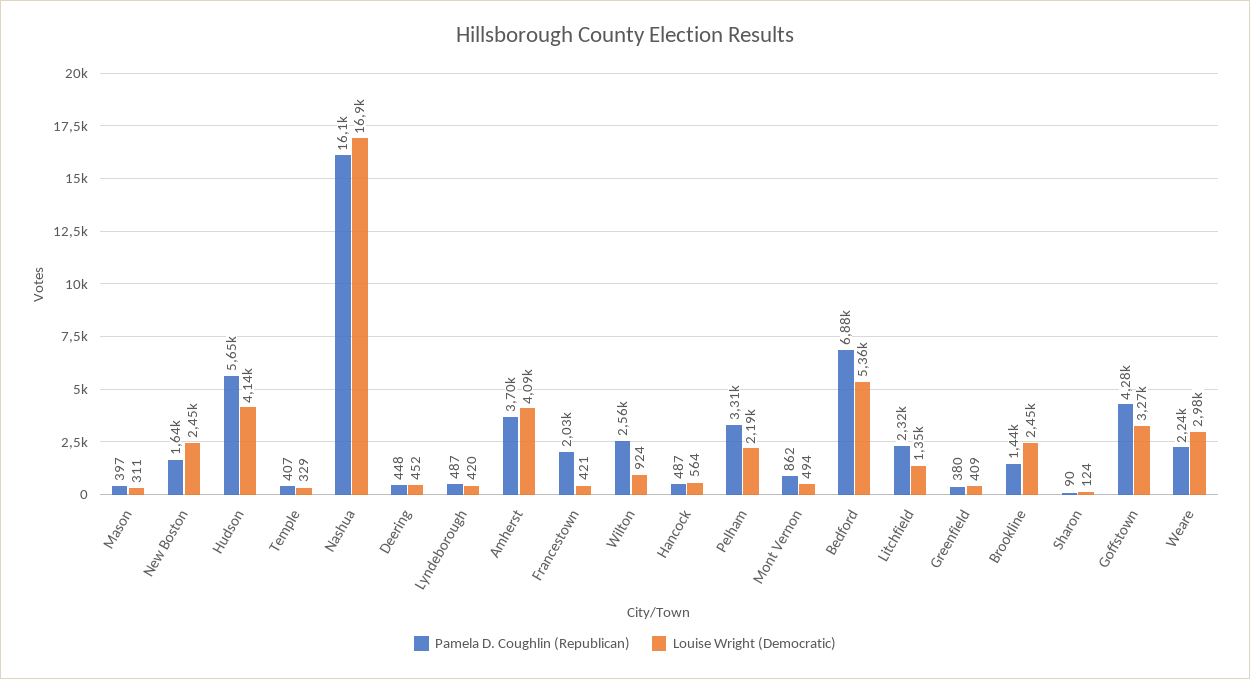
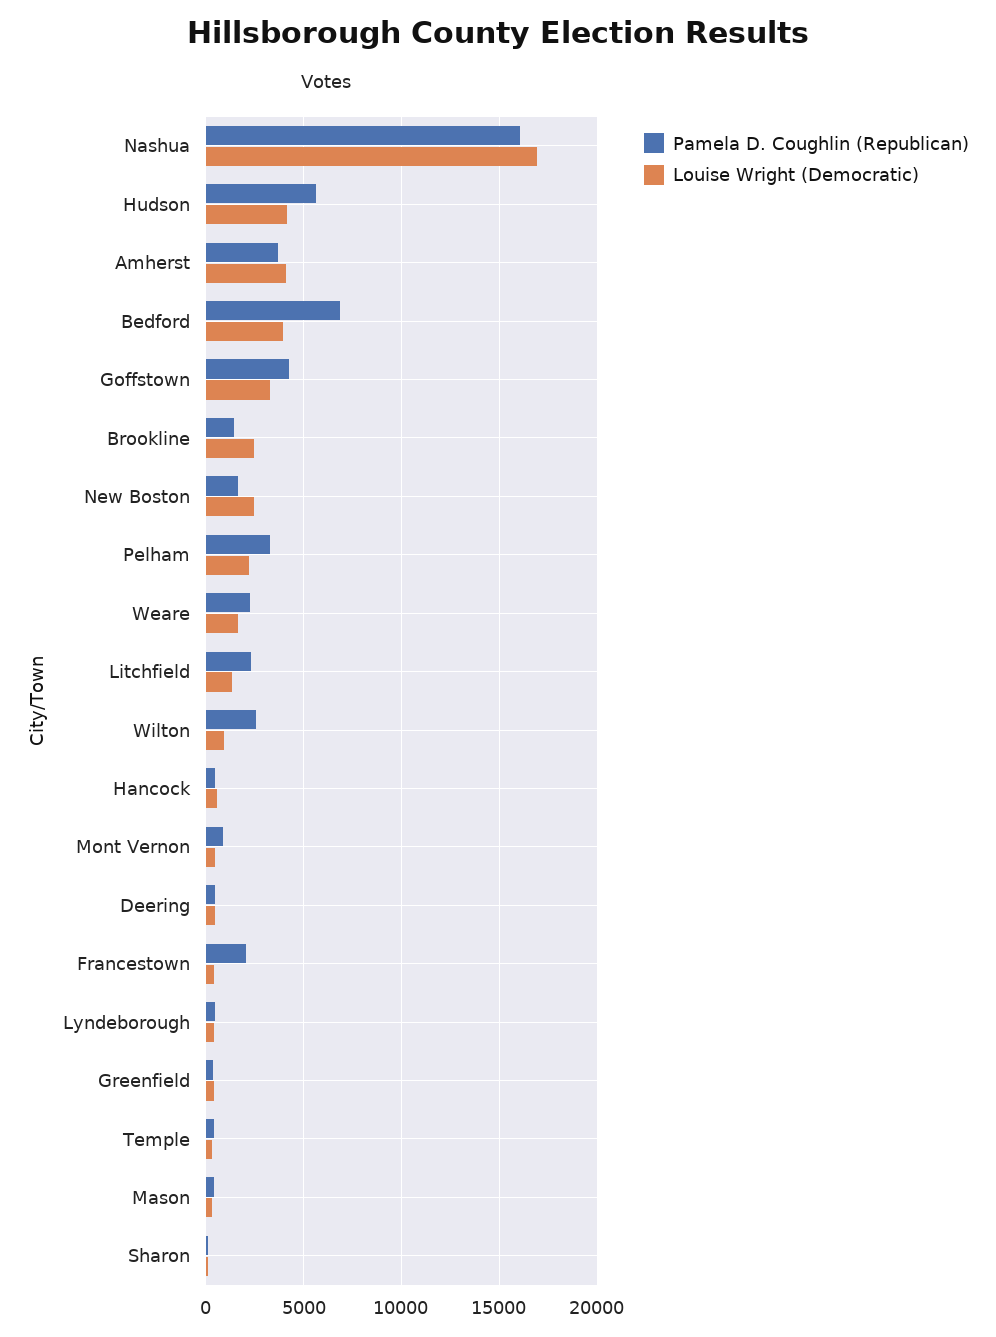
  {
    "Pamela D. Coughlin (Republican)": {
      "Mason": 397,
      "New Boston": 1640,
      "Hudson": 5650,
      "Temple": 407,
      "Nashua": 16100,
      "Deering": 448,
      "Lyndeborough": 487,
      "Amherst": 3700,
      "Francestown": 2030,
      "Wilton": 2560,
      "Hancock": 487,
      "Pelham": 3310,
      "Mont Vernon": 862,
      "Bedford": 6880,
      "Litchfield": 2320,
      "Greenfield": 380,
      "Brookline": 1440,
      "Sharon": 90,
      "Goffstown": 4280,
      "Weare": 2240
    },
    "Louise Wright (Democratic)": {
      "Mason": 311,
      "New Boston": 2450,
      "Hudson": 4140,
      "Temple": 329,
      "Nashua": 16900,
      "Deering": 452,
      "Lyndeborough": 420,
      "Amherst": 4090,
      "Francestown": 421,
      "Wilton": 924,
      "Hancock": 564,
      "Pelham": 2190,
      "Mont Vernon": 494,
-     "Bedford": 5360,
+     "Bedford": 4000,
      "Litchfield": 1350,
      "Greenfield": 409,
      "Brookline": 2450,
      "Sharon": 124,
      "Goffstown": 3270,
-     "Weare": 2980
+     "Weare": 1500
    }
  }

